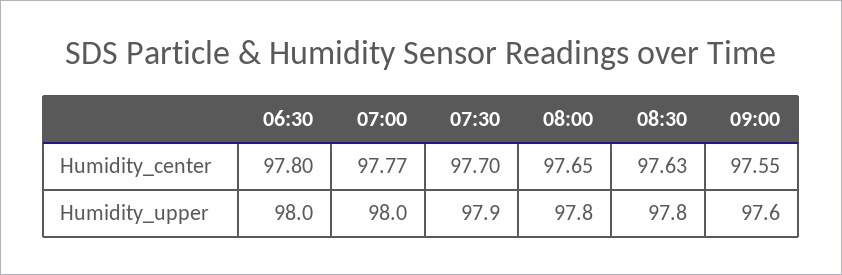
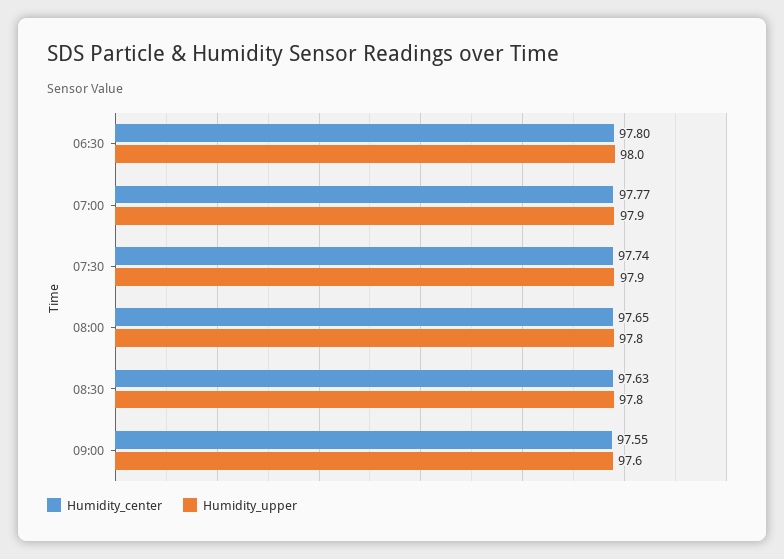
  {
    "Humidity_center": {
      "06:30": 97.8,
      "07:00": 97.77,
-     "07:30": 97.7,
+     "07:30": 97.74,
      "08:00": 97.65,
      "08:30": 97.63,
      "09:00": 97.55
    },
    "Humidity_upper": {
      "06:30": 98,
-     "07:00": 98,
+     "07:00": 97.9,
      "07:30": 97.9,
      "08:00": 97.8,
      "08:30": 97.8,
      "09:00": 97.6
    }
  }

